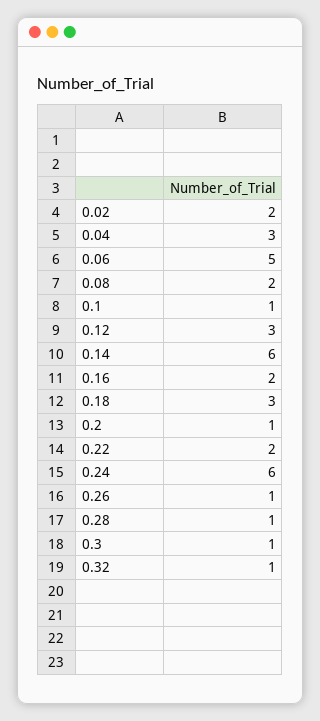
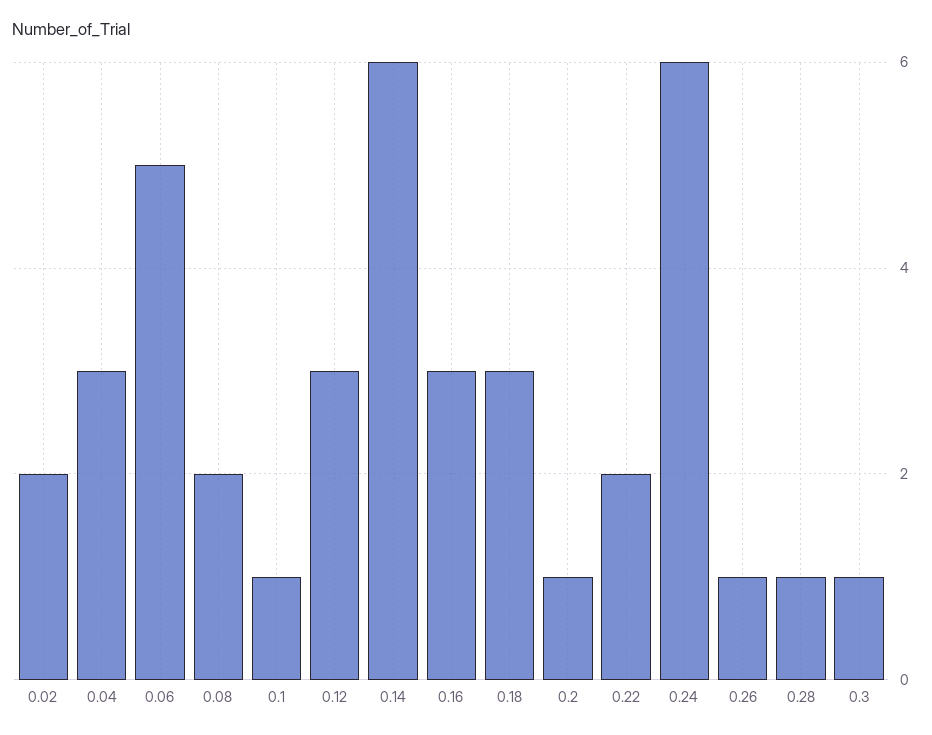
  {
    "0.02": 2,
    "0.04": 3,
    "0.06": 5,
    "0.08": 2,
    "0.1": 1,
    "0.12": 3,
    "0.14": 6,
-   "0.16": 2,
+   "0.16": 3,
    "0.18": 3,
    "0.2": 1,
    "0.22": 2,
    "0.24": 6,
    "0.26": 1,
    "0.28": 1,
-   "0.3": 1,
+   "0.3": 1
-   "0.32": 1
  }

